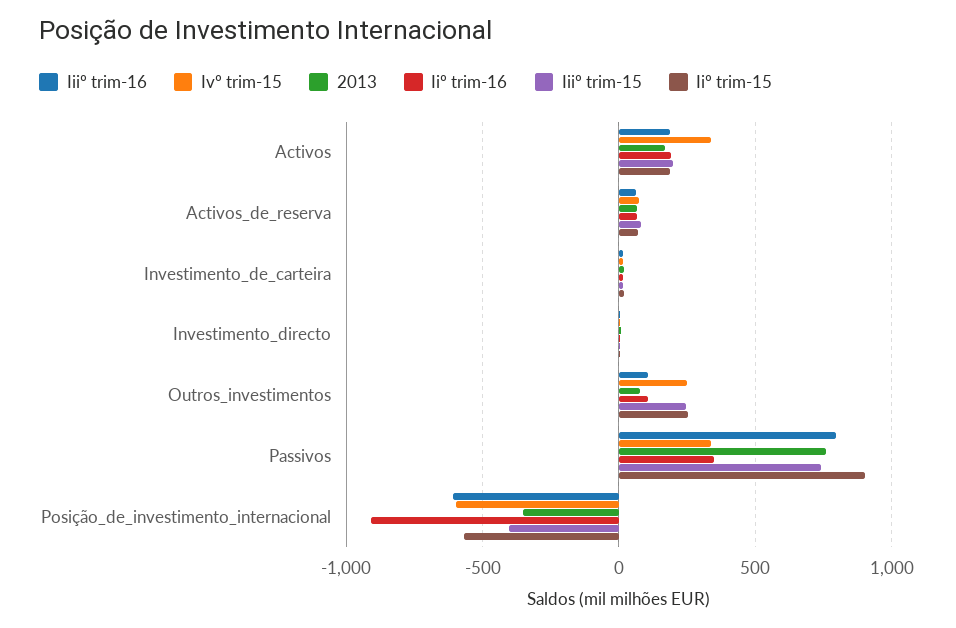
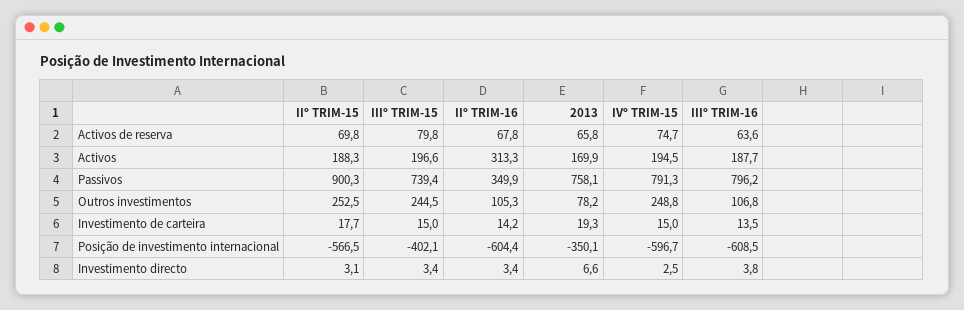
  {
    "Iiiº trim-16": {
      "Activos": 187.7,
      "Activos_de_reserva": 63.6,
      "Investimento_de_carteira": 13.5,
      "Investimento_directo": 3.8,
      "Outros_investimentos": 106.8,
      "Passivos": 796.2,
      "Posição_de_investimento_internacional": -608.5
    },
    "Ivº trim-15": {
-     "Activos": 350,
+     "Activos": 194.5,
      "Activos_de_reserva": 74.7,
      "Investimento_de_carteira": 15,
      "Investimento_directo": 2.5,
      "Outros_investimentos": 248.8,
-     "Passivos": 350,
+     "Passivos": 791.3,
      "Posição_de_investimento_internacional": -596.7
    },
    "2013": {
      "Activos": 169.9,
      "Activos_de_reserva": 65.8,
      "Investimento_de_carteira": 19.3,
      "Investimento_directo": 6.6,
      "Outros_investimentos": 78.2,
      "Passivos": 758.1,
      "Posição_de_investimento_internacional": -350.1
    },
    "Iiº trim-16": {
-     "Activos": 200,
+     "Activos": 313.3,
      "Activos_de_reserva": 67.8,
      "Investimento_de_carteira": 14.2,
      "Investimento_directo": 3.4,
      "Outros_investimentos": 105.3,
      "Passivos": 349.9,
-     "Posição_de_investimento_internacional": -900
+     "Posição_de_investimento_internacional": -604.4
    },
    "Iiiº trim-15": {
      "Activos": 196.6,
      "Activos_de_reserva": 79.8,
      "Investimento_de_carteira": 15,
      "Investimento_directo": 3.4,
      "Outros_investimentos": 244.5,
      "Passivos": 739.4,
      "Posição_de_investimento_internacional": -402.1
    },
    "Iiº trim-15": {
      "Activos": 188.3,
      "Activos_de_reserva": 69.8,
      "Investimento_de_carteira": 17.7,
      "Investimento_directo": 3.1,
      "Outros_investimentos": 252.5,
      "Passivos": 900.3,
      "Posição_de_investimento_internacional": -566.5
    }
  }

